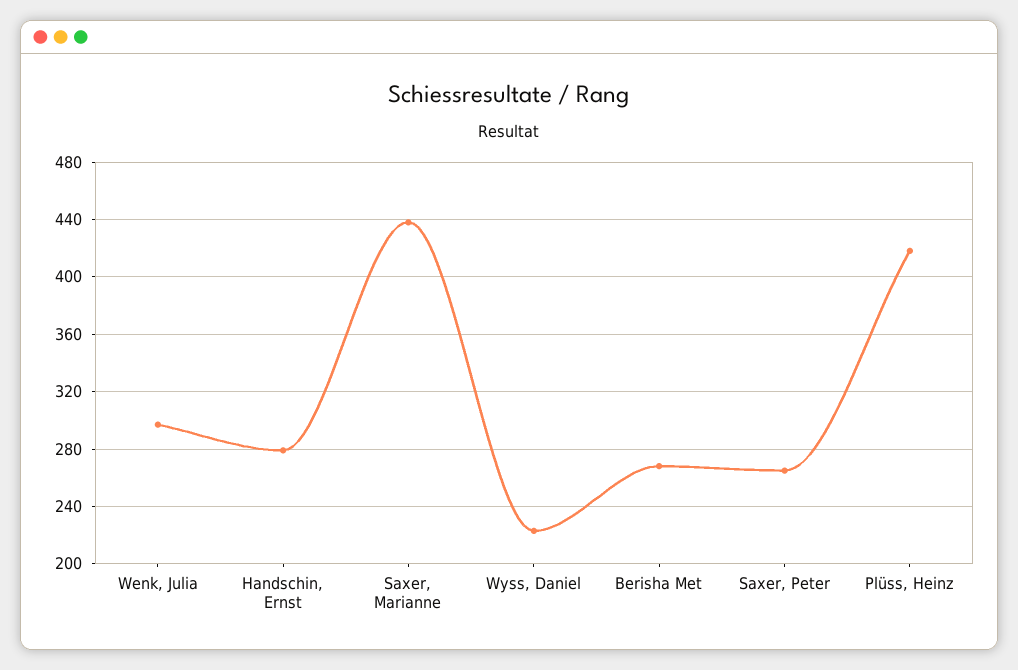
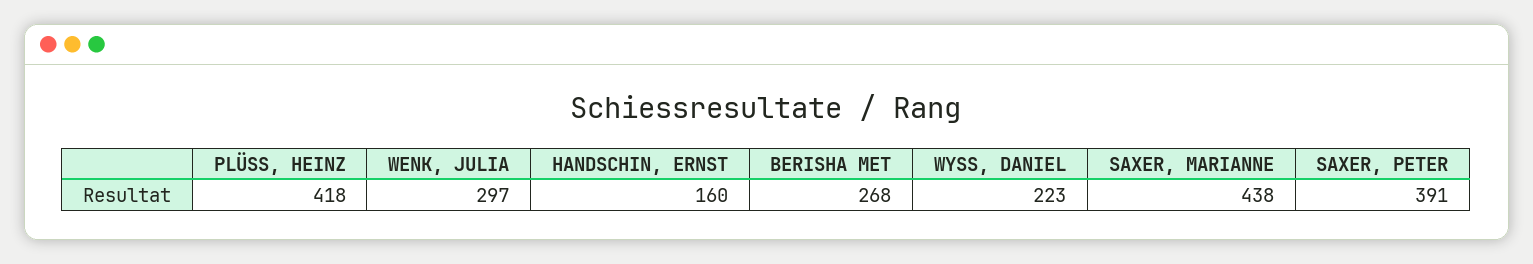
  {
    "Wenk, Julia": 297,
-   "Handschin, Ernst": 280,
+   "Handschin, Ernst": 160,
    "Saxer, Marianne": 438,
    "Wyss, Daniel": 223,
    "Berisha Met": 268,
-   "Saxer, Peter": 265,
+   "Saxer, Peter": 391,
    "Plüss, Heinz": 418
  }

